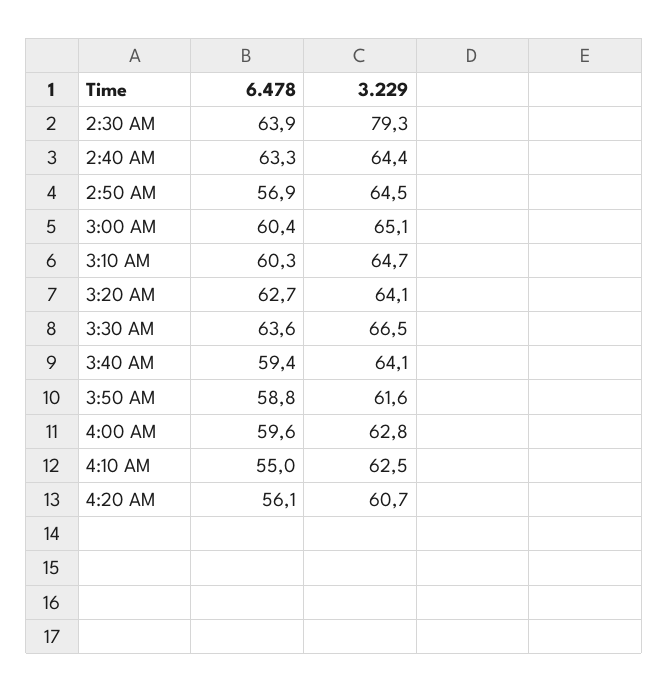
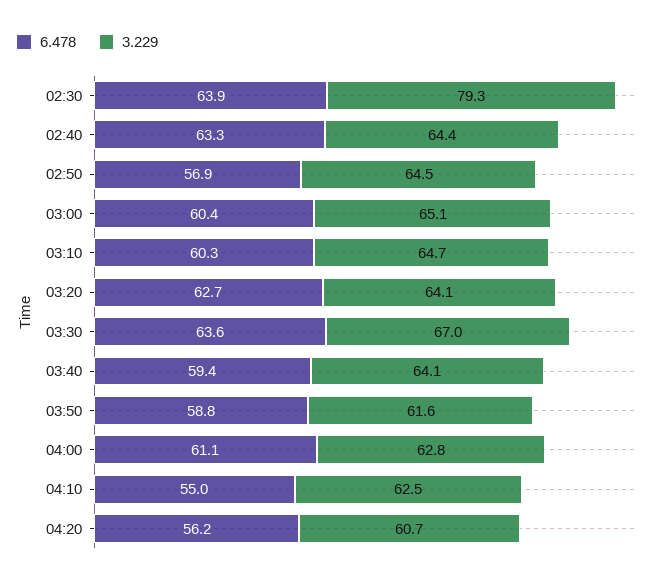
  {
    "6.478": {
      "2:30 AM": 63.9,
      "2:40 AM": 63.3,
      "2:50 AM": 56.9,
      "3:00 AM": 60.4,
      "3:10 AM": 60.3,
      "3:20 AM": 62.7,
      "3:30 AM": 63.6,
      "3:40 AM": 59.4,
      "3:50 AM": 58.8,
-     "4:00 AM": 59.6,
+     "4:00 AM": 61.1,
      "4:10 AM": 55,
-     "4:20 AM": 56.1
+     "4:20 AM": 56.2
    },
    "3.229": {
      "2:30 AM": 79.3,
      "2:40 AM": 64.4,
      "2:50 AM": 64.5,
      "3:00 AM": 65.1,
      "3:10 AM": 64.7,
      "3:20 AM": 64.1,
-     "3:30 AM": 66.5,
+     "3:30 AM": 67,
      "3:40 AM": 64.1,
      "3:50 AM": 61.6,
      "4:00 AM": 62.8,
      "4:10 AM": 62.5,
      "4:20 AM": 60.7
    }
  }

